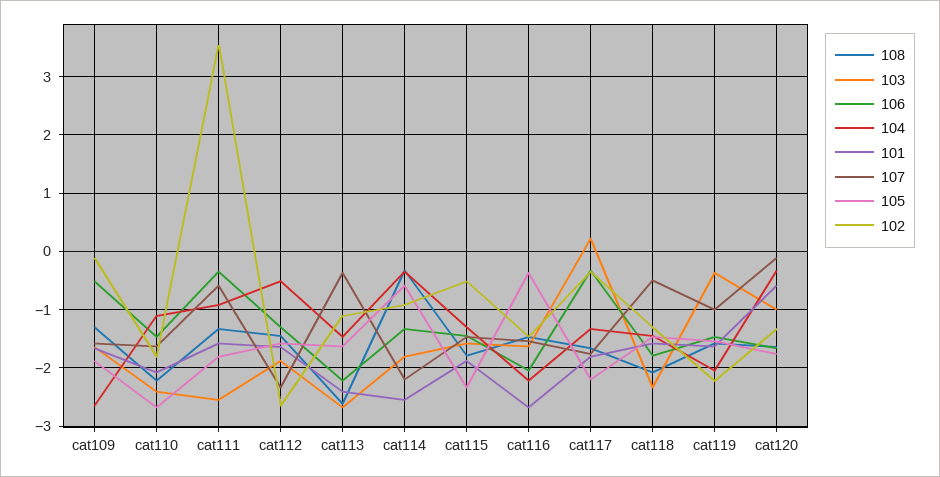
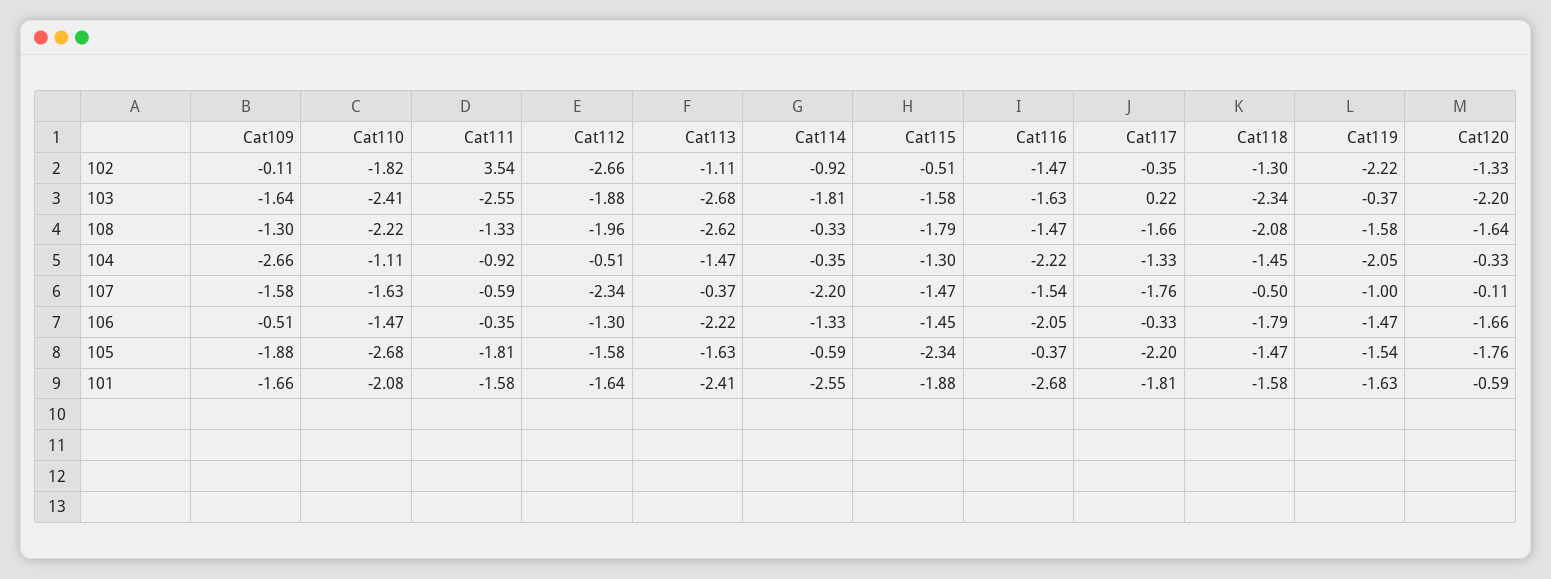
  {
    "108": {
      "cat109": -1.3,
      "cat110": -2.22,
      "cat111": -1.33,
-     "cat112": -1.4,
+     "cat112": -1.96,
      "cat113": -2.62,
      "cat114": -0.33,
      "cat115": -1.79,
      "cat116": -1.47,
      "cat117": -1.66,
      "cat118": -2.08,
      "cat119": -1.58,
      "cat120": -1.64
    },
    "103": {
      "cat109": -1.64,
      "cat110": -2.41,
      "cat111": -2.55,
      "cat112": -1.88,
      "cat113": -2.68,
      "cat114": -1.81,
      "cat115": -1.58,
      "cat116": -1.63,
      "cat117": 0.22,
      "cat118": -2.34,
      "cat119": -0.37,
-     "cat120": -1
+     "cat120": -2.2
    },
    "106": {
      "cat109": -0.51,
      "cat110": -1.47,
      "cat111": -0.35,
      "cat112": -1.3,
      "cat113": -2.22,
      "cat114": -1.33,
      "cat115": -1.45,
      "cat116": -2.05,
      "cat117": -0.33,
      "cat118": -1.79,
      "cat119": -1.47,
      "cat120": -1.66
    },
    "104": {
      "cat109": -2.66,
      "cat110": -1.11,
      "cat111": -0.92,
      "cat112": -0.51,
      "cat113": -1.47,
      "cat114": -0.35,
      "cat115": -1.3,
      "cat116": -2.22,
      "cat117": -1.33,
      "cat118": -1.45,
      "cat119": -2.05,
      "cat120": -0.33
    },
    "101": {
      "cat109": -1.66,
      "cat110": -2.08,
      "cat111": -1.58,
      "cat112": -1.64,
      "cat113": -2.41,
      "cat114": -2.55,
      "cat115": -1.88,
      "cat116": -2.68,
      "cat117": -1.81,
      "cat118": -1.58,
      "cat119": -1.63,
      "cat120": -0.59
    },
    "107": {
      "cat109": -1.58,
      "cat110": -1.63,
      "cat111": -0.59,
      "cat112": -2.34,
      "cat113": -0.37,
      "cat114": -2.2,
      "cat115": -1.47,
      "cat116": -1.54,
      "cat117": -1.76,
      "cat118": -0.5,
      "cat119": -1,
      "cat120": -0.11
    },
    "105": {
      "cat109": -1.88,
      "cat110": -2.68,
      "cat111": -1.81,
      "cat112": -1.58,
      "cat113": -1.63,
      "cat114": -0.59,
      "cat115": -2.34,
      "cat116": -0.37,
      "cat117": -2.2,
      "cat118": -1.47,
      "cat119": -1.54,
      "cat120": -1.76
    },
    "102": {
      "cat109": -0.11,
      "cat110": -1.82,
      "cat111": 3.54,
      "cat112": -2.66,
      "cat113": -1.11,
      "cat114": -0.92,
      "cat115": -0.51,
      "cat116": -1.47,
      "cat117": -0.35,
      "cat118": -1.3,
      "cat119": -2.22,
      "cat120": -1.33
    }
  }

